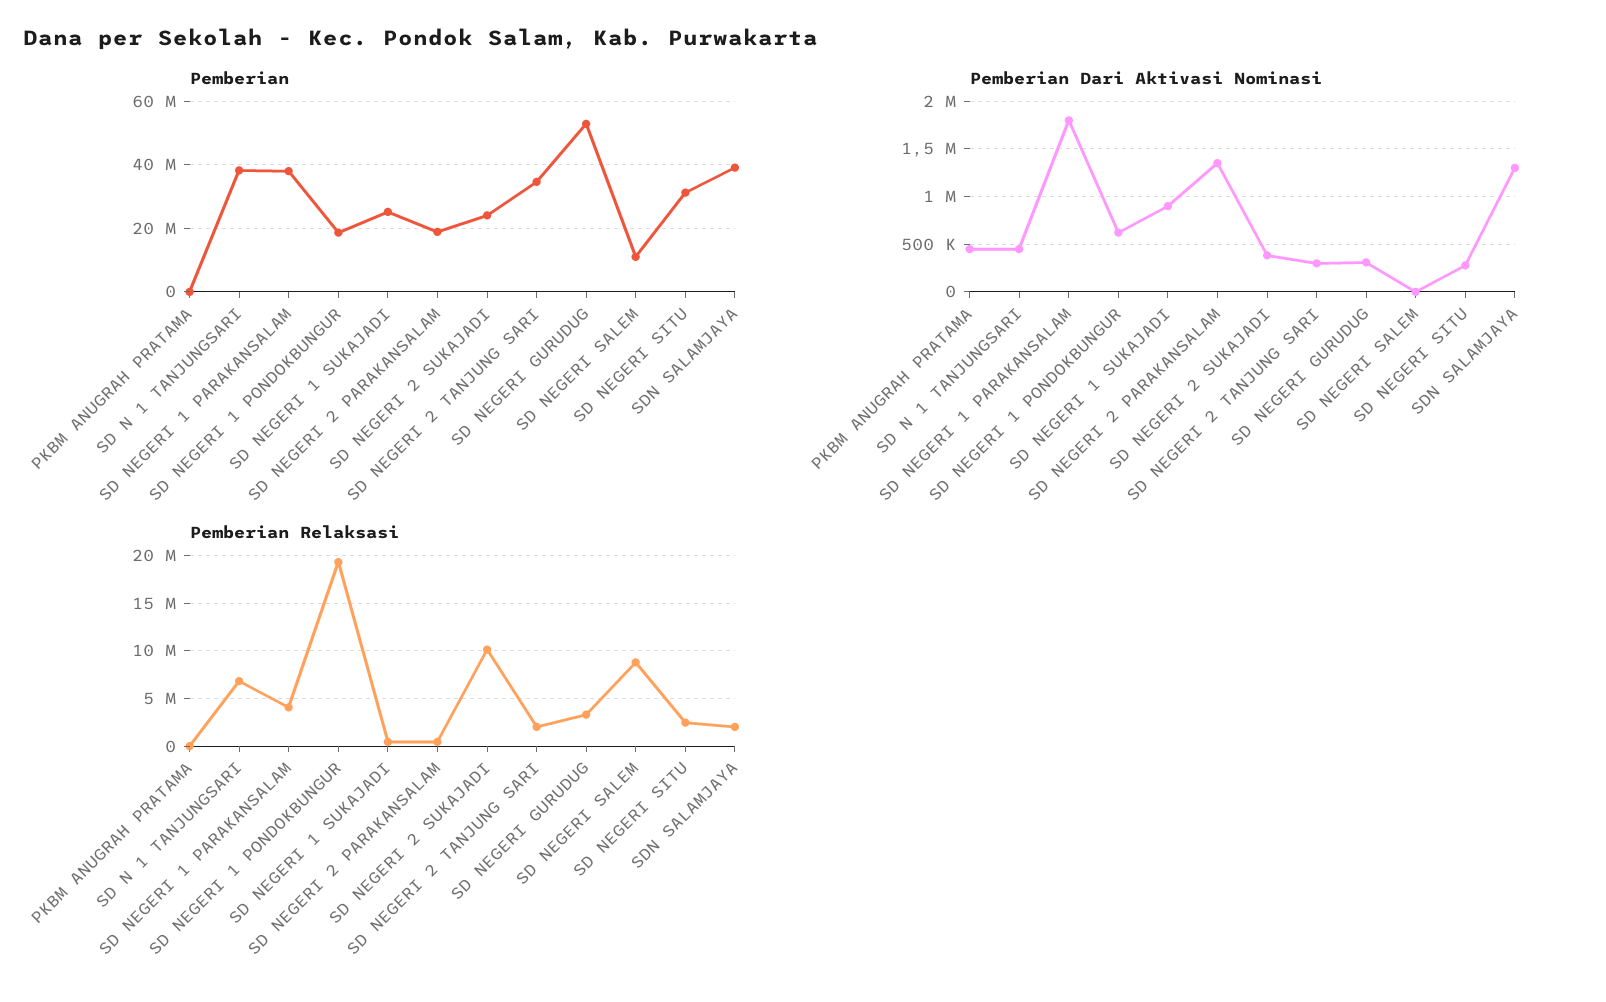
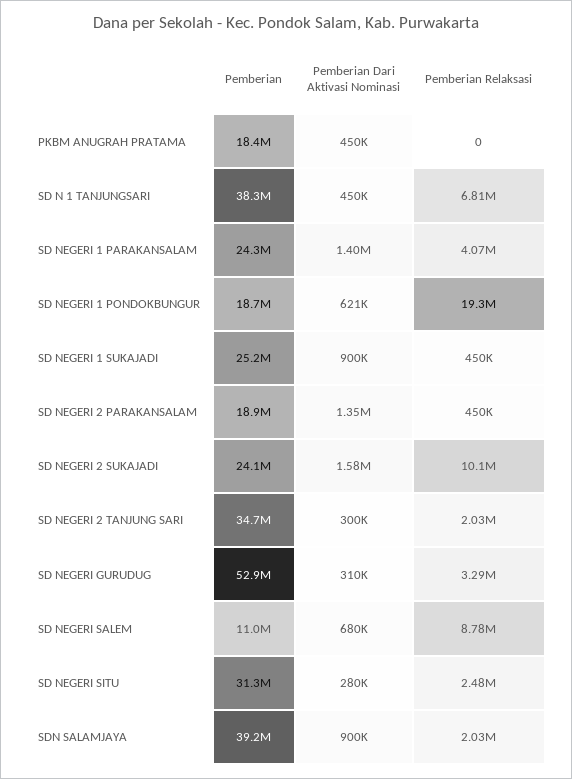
  {
    "Pemberian": {
-     "PKBM ANUGRAH PRATAMA": 0,
+     "PKBM ANUGRAH PRATAMA": 18400000,
      "SD N 1 TANJUNGSARI": 38300000,
-     "SD NEGERI 1 PARAKANSALAM": 38000000,
+     "SD NEGERI 1 PARAKANSALAM": 24300000,
      "SD NEGERI 1 PONDOKBUNGUR": 18700000,
      "SD NEGERI 1 SUKAJADI": 25200000,
      "SD NEGERI 2 PARAKANSALAM": 18900000,
      "SD NEGERI 2 SUKAJADI": 24100000,
      "SD NEGERI 2 TANJUNG SARI": 34700000,
      "SD NEGERI GURUDUG": 52900000,
      "SD NEGERI SALEM": 11000000,
      "SD NEGERI SITU": 31300000,
      "SDN SALAMJAYA": 39200000
    },
    "Pemberian Dari Aktivasi Nominasi": {
      "PKBM ANUGRAH PRATAMA": 450000,
      "SD N 1 TANJUNGSARI": 450000,
-     "SD NEGERI 1 PARAKANSALAM": 1800000,
+     "SD NEGERI 1 PARAKANSALAM": 1400000,
      "SD NEGERI 1 PONDOKBUNGUR": 621000,
      "SD NEGERI 1 SUKAJADI": 900000,
      "SD NEGERI 2 PARAKANSALAM": 1350000,
-     "SD NEGERI 2 SUKAJADI": 400000,
+     "SD NEGERI 2 SUKAJADI": 1580000,
      "SD NEGERI 2 TANJUNG SARI": 300000,
      "SD NEGERI GURUDUG": 310000,
-     "SD NEGERI SALEM": 0,
+     "SD NEGERI SALEM": 680000,
      "SD NEGERI SITU": 280000,
-     "SDN SALAMJAYA": 1300000
+     "SDN SALAMJAYA": 900000
    },
    "Pemberian Relaksasi": {
      "PKBM ANUGRAH PRATAMA": 0,
      "SD N 1 TANJUNGSARI": 6810000,
      "SD NEGERI 1 PARAKANSALAM": 4070000,
      "SD NEGERI 1 PONDOKBUNGUR": 19300000,
      "SD NEGERI 1 SUKAJADI": 450000,
      "SD NEGERI 2 PARAKANSALAM": 450000,
      "SD NEGERI 2 SUKAJADI": 10100000,
      "SD NEGERI 2 TANJUNG SARI": 2030000,
      "SD NEGERI GURUDUG": 3290000,
      "SD NEGERI SALEM": 8780000,
      "SD NEGERI SITU": 2480000,
      "SDN SALAMJAYA": 2030000
    }
  }

